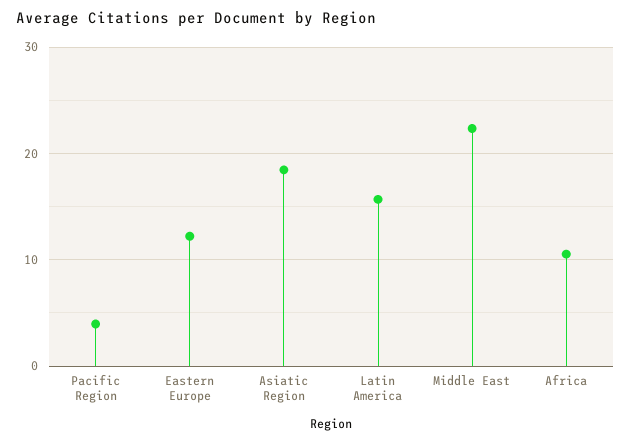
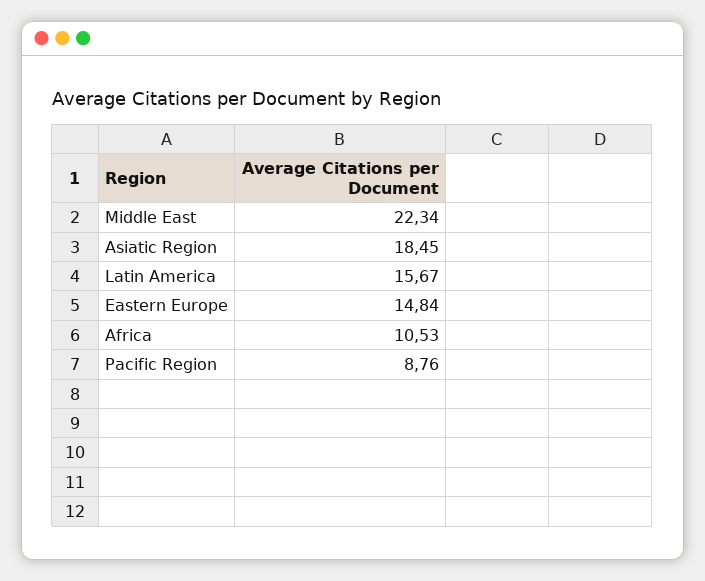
  {
-   "Pacific Region": 4,
+   "Pacific Region": 8.76,
-   "Eastern Europe": 12,
+   "Eastern Europe": 14.84,
    "Asiatic Region": 18.45,
    "Latin America": 15.67,
    "Middle East": 22.34,
    "Africa": 10.53
  }

